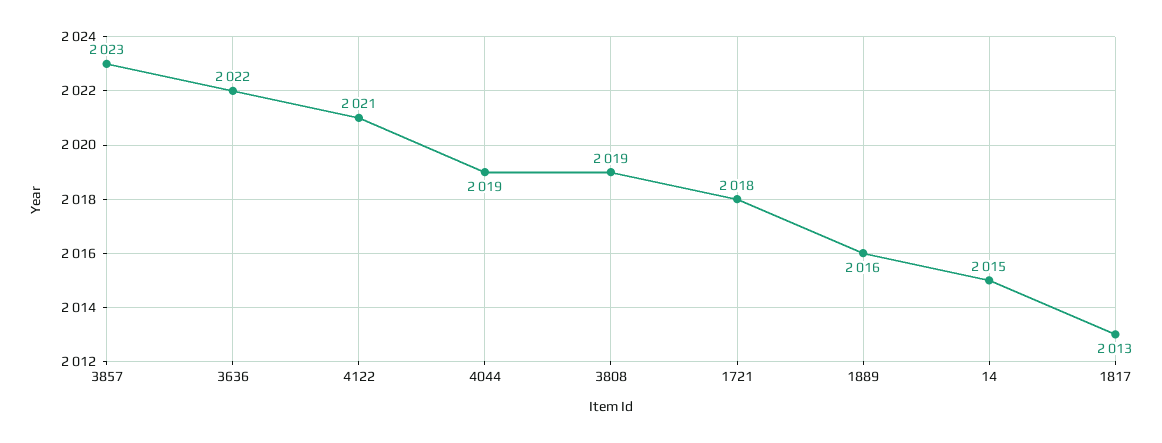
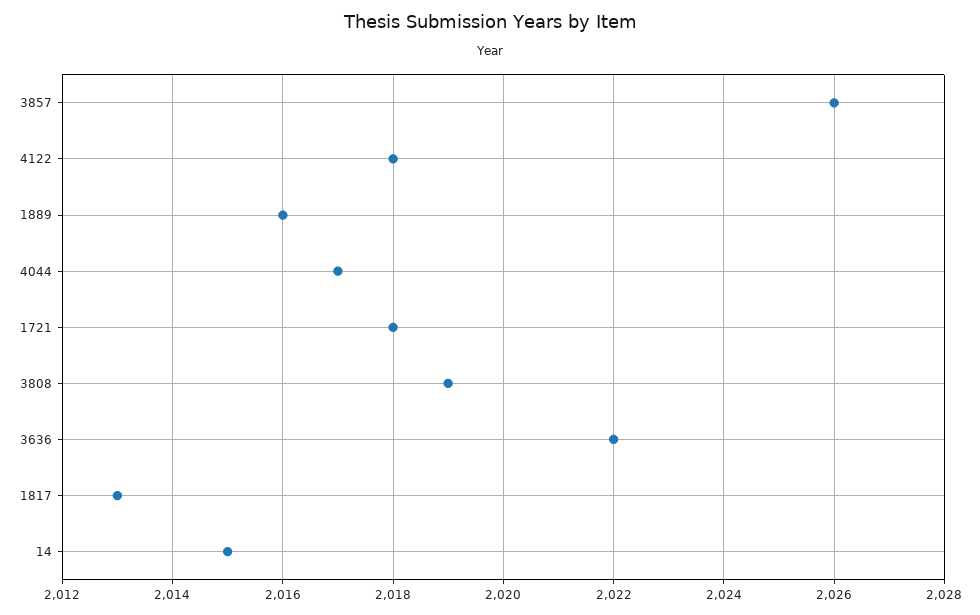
  {
-   "3857": 2023,
+   "3857": 2026,
    "3636": 2022,
-   "4122": 2021,
+   "4122": 2018,
-   "4044": 2019,
+   "4044": 2017,
    "3808": 2019,
    "1721": 2018,
    "1889": 2016,
    "14": 2015,
    "1817": 2013
  }

